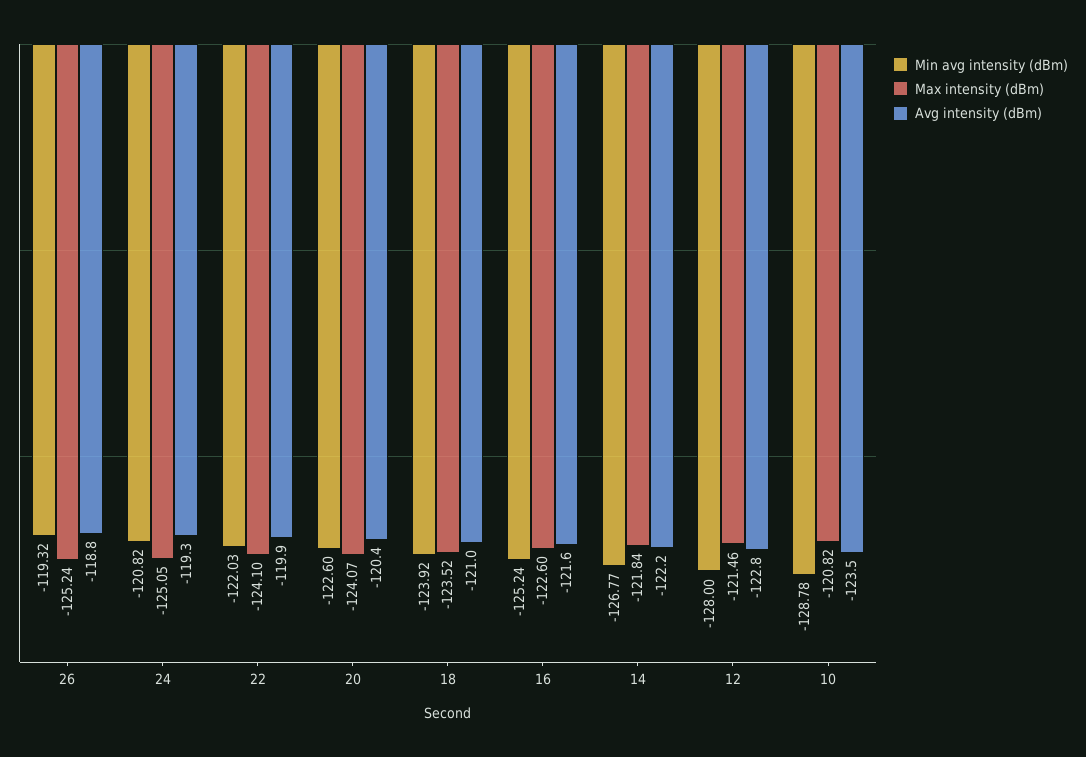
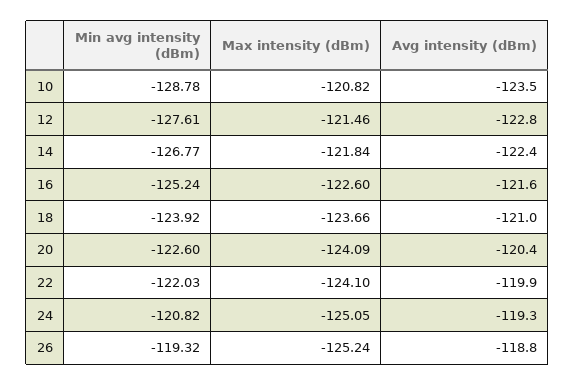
  {
    "Min avg intensity (dBm)": {
      "26": -119.32,
      "24": -120.82,
      "22": -122.03,
      "20": -122.6,
      "18": -123.92,
      "16": -125.24,
      "14": -126.77,
-     "12": -128,
+     "12": -127.61,
      "10": -128.78
    },
    "Max intensity (dBm)": {
      "26": -125.24,
      "24": -125.05,
      "22": -124.1,
-     "20": -124.07,
+     "20": -124.09,
-     "18": -123.52,
+     "18": -123.66,
      "16": -122.6,
      "14": -121.84,
      "12": -121.46,
      "10": -120.82
    },
    "Avg intensity (dBm)": {
      "26": -118.8,
      "24": -119.3,
      "22": -119.9,
      "20": -120.4,
      "18": -121,
      "16": -121.6,
-     "14": -122.2,
+     "14": -122.4,
      "12": -122.8,
      "10": -123.5
    }
  }

